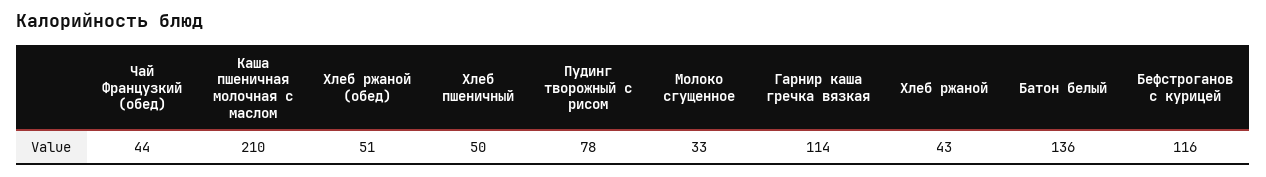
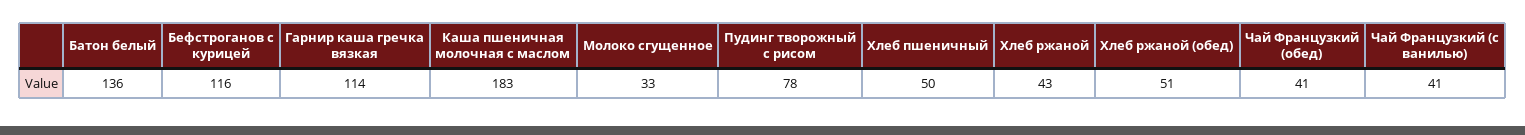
  {
-   "Чай Французкий (обед)": 44,
+   "Чай Французкий (обед)": 41,
-   "Каша пшеничная молочная с маслом": 210,
+   "Каша пшеничная молочная с маслом": 183,
    "Хлеб ржаной (обед)": 51,
    "Хлеб пшеничный": 50,
    "Пудинг творожный с рисом": 78,
    "Молоко сгущенное": 33,
    "Гарнир каша гречка вязкая": 114,
    "Хлеб ржаной": 43,
    "Батон белый": 136,
-   "Бефстроганов с курицей": 116
+   "Бефстроганов с курицей": 116,
+   "Чай Французкий (с ванилью)": 41
  }

